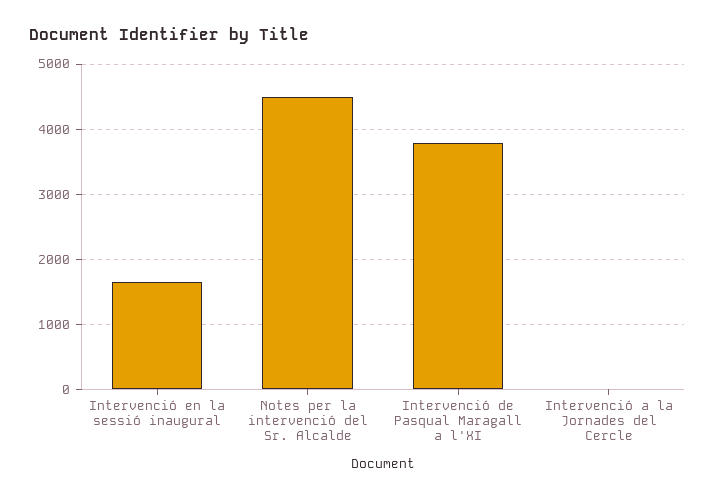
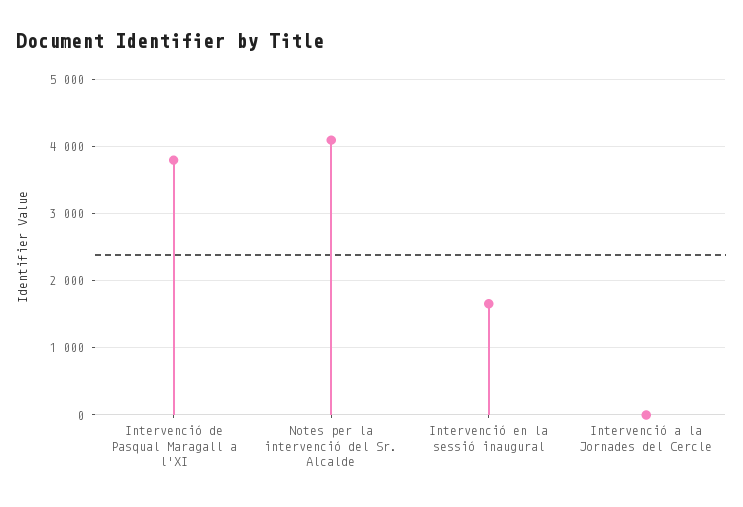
  {
    "Intervenció en la sessió inaugural": 1700,
-   "Notes per la intervenció del Sr. Alcalde": 4500,
+   "Notes per la intervenció del Sr. Alcalde": 4100,
    "Intervenció de Pasqual Maragall a l'XI": 3800,
    "Intervenció a la Jornades del Cercle": 0
  }

